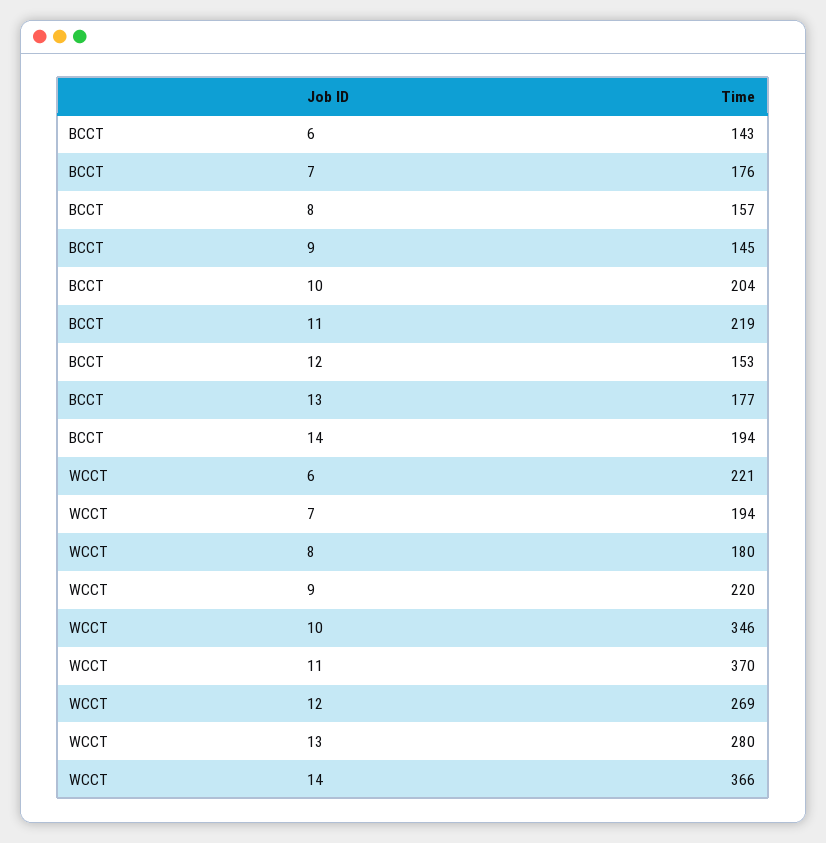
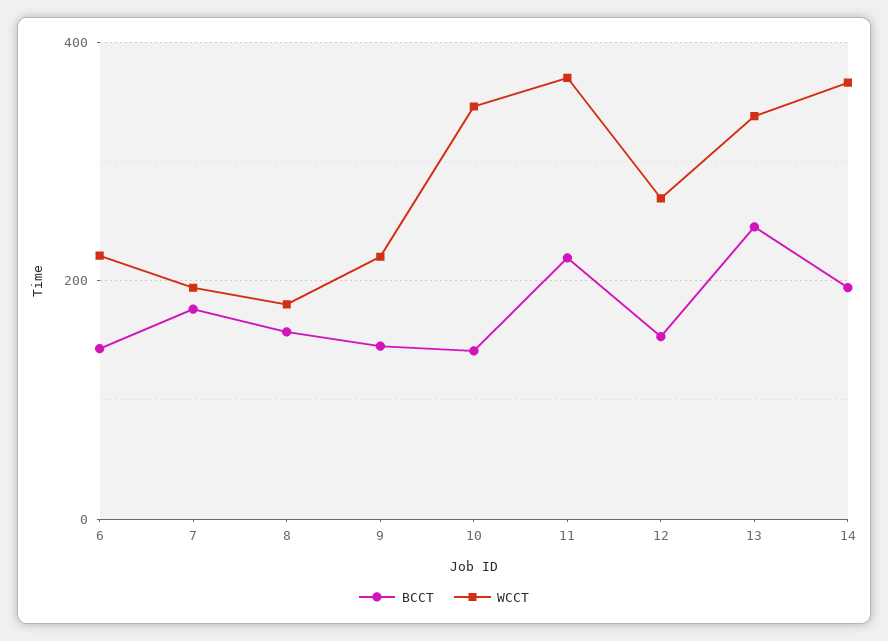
  {
    "BCCT": {
      "6": 143,
      "7": 176,
      "8": 157,
      "9": 145,
-     "10": 204,
+     "10": 140,
      "11": 219,
      "12": 153,
-     "13": 177,
+     "13": 240,
      "14": 194
    },
    "WCCT": {
      "6": 221,
      "7": 194,
      "8": 180,
      "9": 220,
      "10": 346,
      "11": 370,
      "12": 269,
-     "13": 280,
+     "13": 340,
      "14": 366
    }
  }

